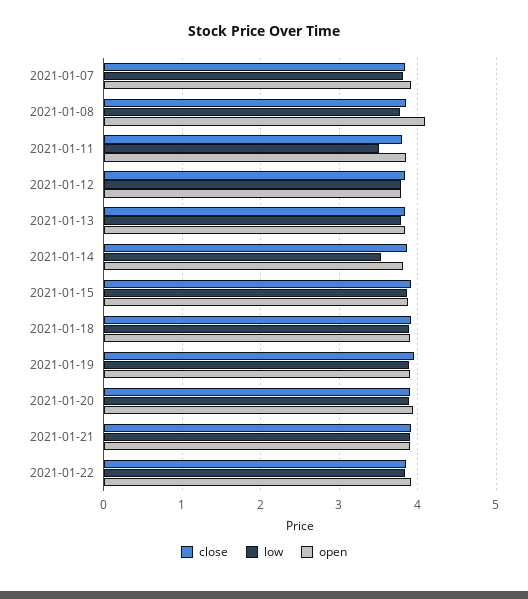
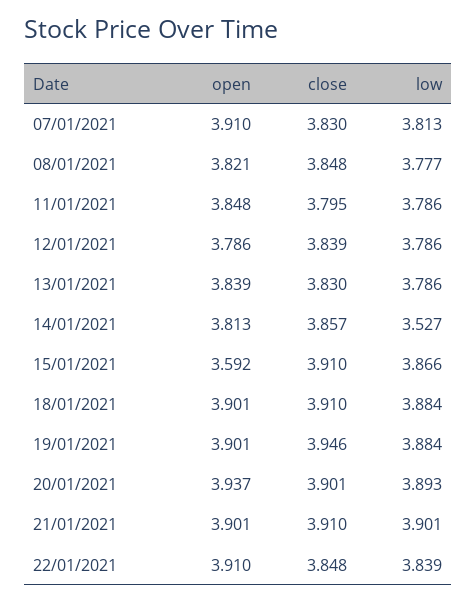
  {
    "close": {
      "2021-01-07": 3.83,
      "2021-01-08": 3.848,
      "2021-01-11": 3.795,
      "2021-01-12": 3.839,
      "2021-01-13": 3.83,
      "2021-01-14": 3.857,
      "2021-01-15": 3.91,
      "2021-01-18": 3.91,
      "2021-01-19": 3.946,
      "2021-01-20": 3.901,
      "2021-01-21": 3.91,
      "2021-01-22": 3.848
    },
    "low": {
      "2021-01-07": 3.813,
      "2021-01-08": 3.777,
-     "2021-01-11": 3.5,
+     "2021-01-11": 3.786,
      "2021-01-12": 3.786,
      "2021-01-13": 3.786,
      "2021-01-14": 3.527,
      "2021-01-15": 3.866,
      "2021-01-18": 3.884,
      "2021-01-19": 3.884,
      "2021-01-20": 3.893,
      "2021-01-21": 3.901,
      "2021-01-22": 3.839
    },
    "open": {
      "2021-01-07": 3.91,
-     "2021-01-08": 4.1,
+     "2021-01-08": 3.821,
      "2021-01-11": 3.848,
      "2021-01-12": 3.786,
      "2021-01-13": 3.839,
      "2021-01-14": 3.813,
-     "2021-01-15": 3.9,
+     "2021-01-15": 3.592,
      "2021-01-18": 3.901,
      "2021-01-19": 3.901,
      "2021-01-20": 3.937,
      "2021-01-21": 3.901,
      "2021-01-22": 3.91
    }
  }

